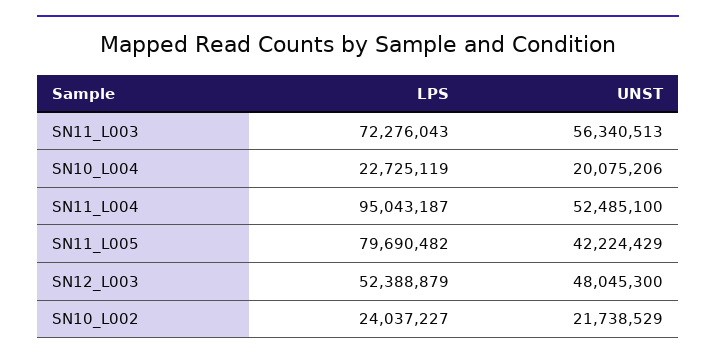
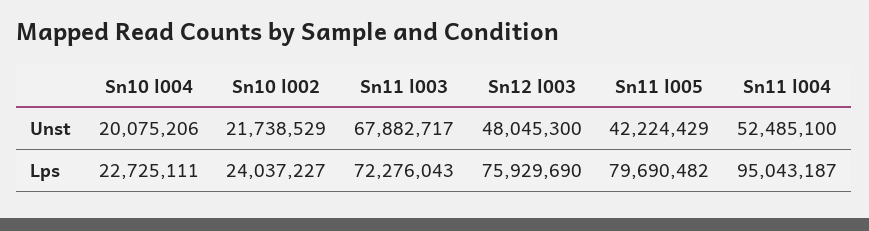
  {
    "LPS": {
      "SN11_L003": 72276043,
-     "SN10_L004": 22725119,
+     "SN10_L004": 22725111,
      "SN11_L004": 95043187,
      "SN11_L005": 79690482,
-     "SN12_L003": 52388879,
+     "SN12_L003": 75929690,
      "SN10_L002": 24037227
    },
    "UNST": {
-     "SN11_L003": 56340513,
+     "SN11_L003": 67882717,
      "SN10_L004": 20075206,
      "SN11_L004": 52485100,
      "SN11_L005": 42224429,
      "SN12_L003": 48045300,
      "SN10_L002": 21738529
    }
  }

